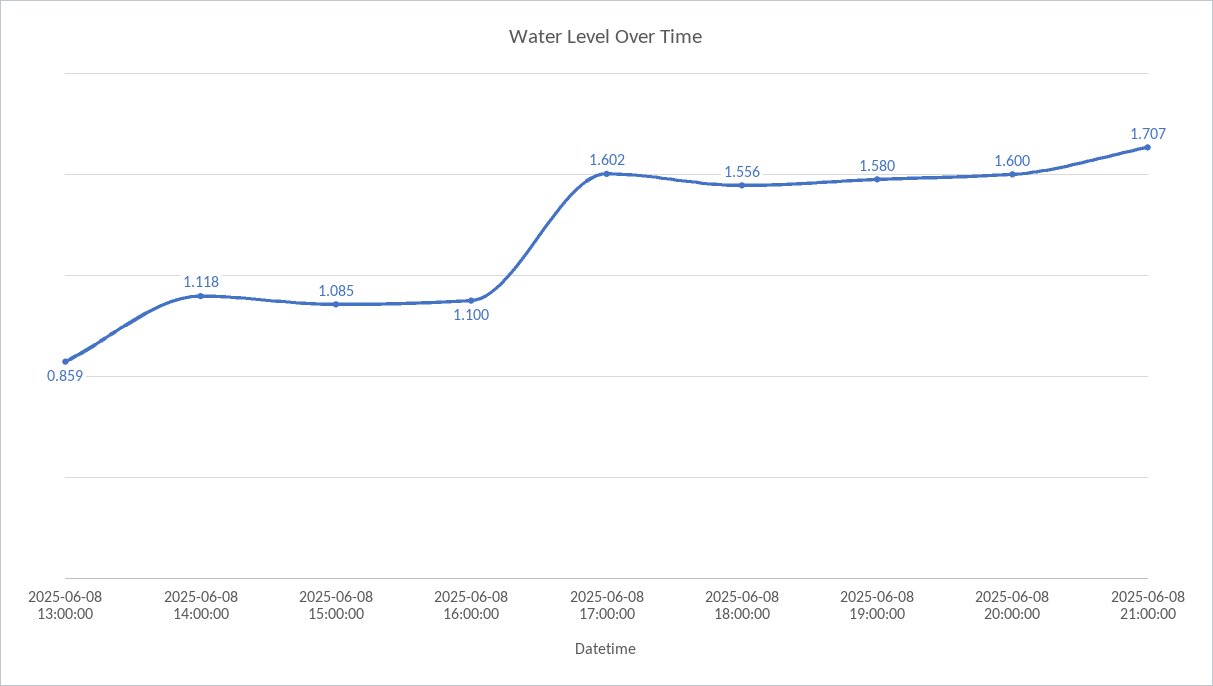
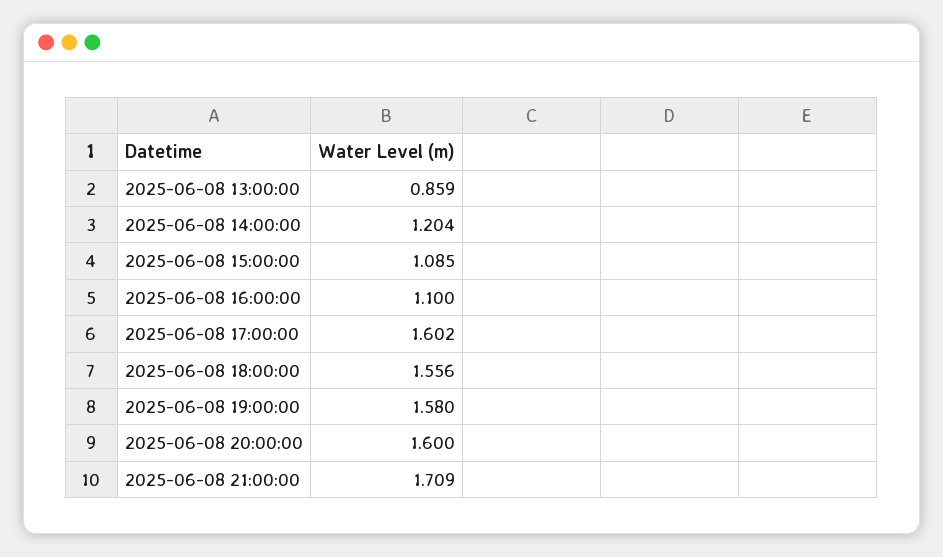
  {
    "2025-06-08 13:00:00": 0.859,
-   "2025-06-08 14:00:00": 1.118,
+   "2025-06-08 14:00:00": 1.204,
    "2025-06-08 15:00:00": 1.085,
    "2025-06-08 16:00:00": 1.1,
    "2025-06-08 17:00:00": 1.602,
    "2025-06-08 18:00:00": 1.556,
    "2025-06-08 19:00:00": 1.58,
    "2025-06-08 20:00:00": 1.6,
-   "2025-06-08 21:00:00": 1.707
+   "2025-06-08 21:00:00": 1.709
  }

